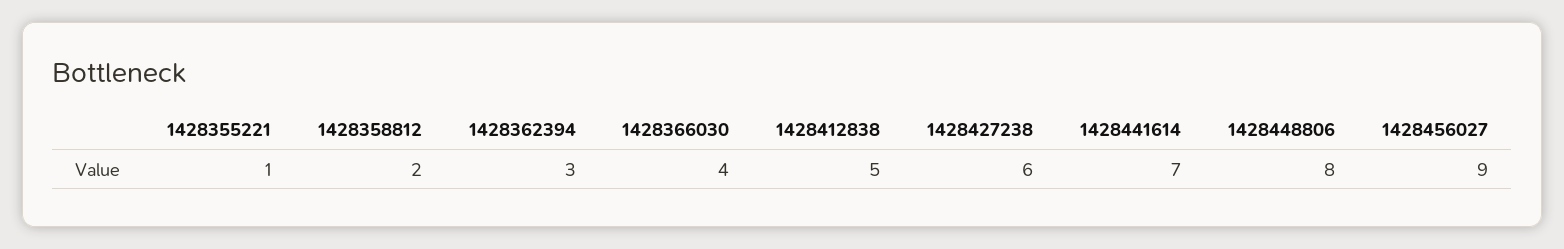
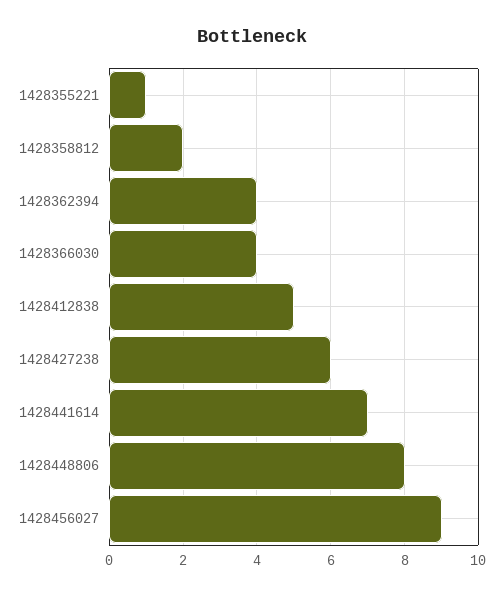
  {
    "1428355221": 1,
    "1428358812": 2,
-   "1428362394": 3,
+   "1428362394": 4,
    "1428366030": 4,
    "1428412838": 5,
    "1428427238": 6,
    "1428441614": 7,
    "1428448806": 8,
    "1428456027": 9
  }

